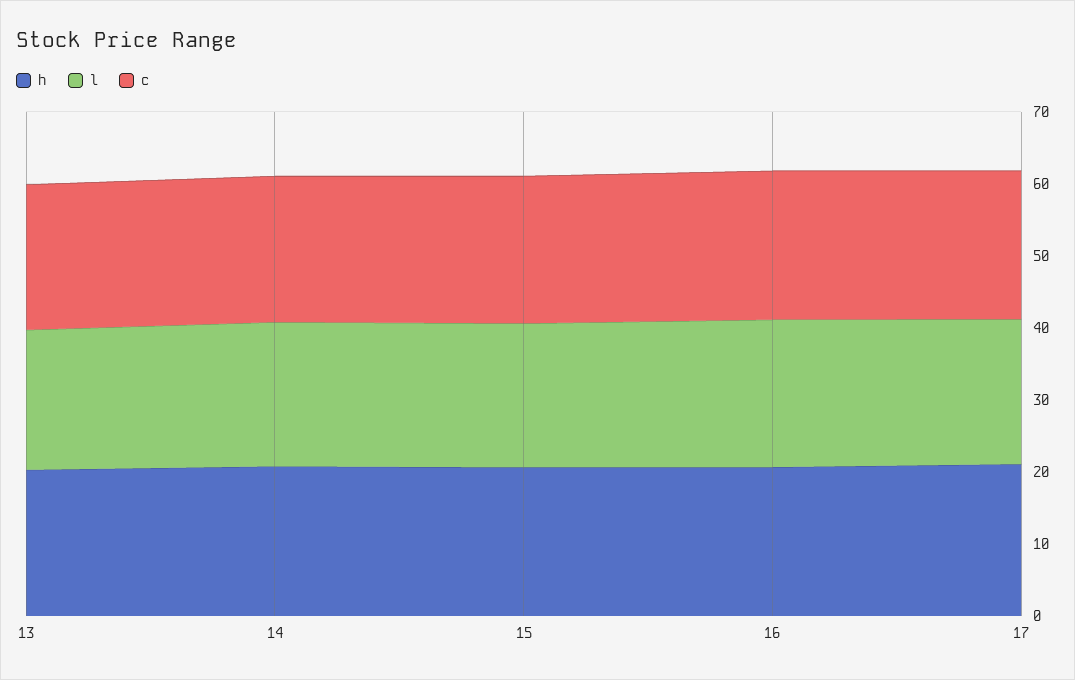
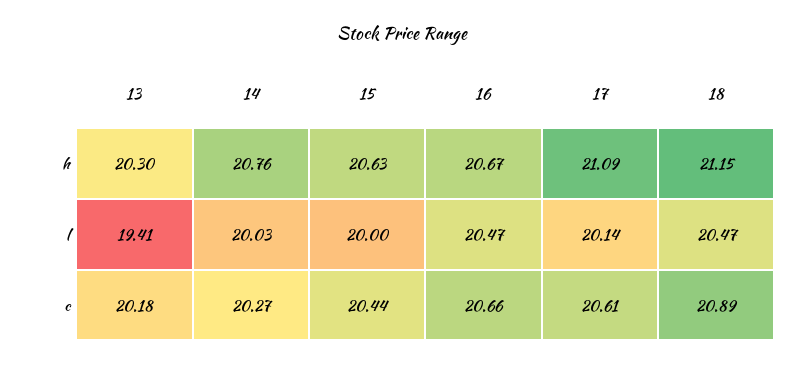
  {
    "h": {
      "13": 20.3,
      "14": 20.76,
      "15": 20.63,
      "16": 20.67,
-     "17": 21.09
+     "17": 21.09,
+     "18": 21.15
    },
    "l": {
      "13": 19.41,
      "14": 20.03,
      "15": 20,
      "16": 20.47,
-     "17": 20.14
+     "17": 20.14,
+     "18": 20.47
    },
    "c": {
      "13": 20.18,
      "14": 20.27,
      "15": 20.44,
      "16": 20.66,
-     "17": 20.61
+     "17": 20.61,
+     "18": 20.89
    }
  }

